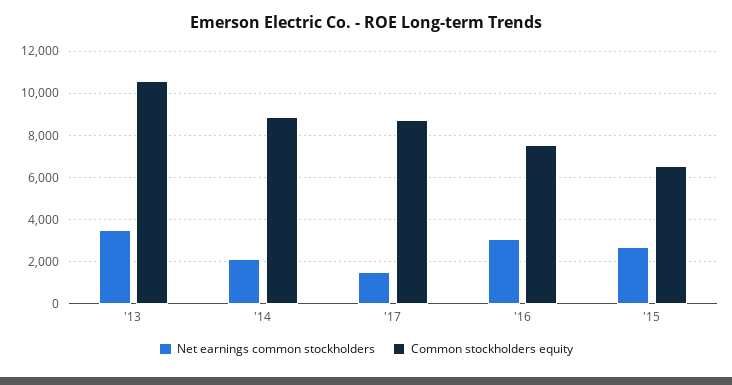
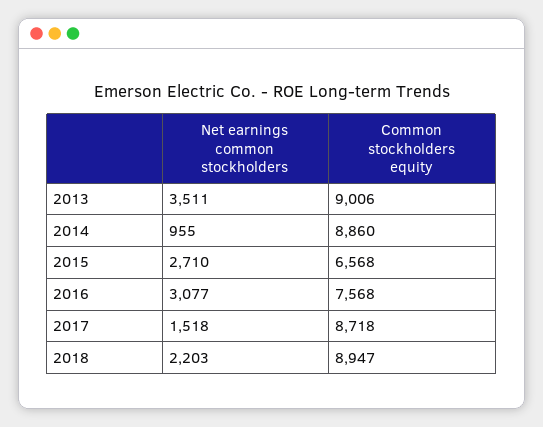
  {
    "Net earnings common stockholders": {
      "'13": 3511,
-     "'14": 2000,
+     "'14": 955,
      "'17": 1518,
      "'16": 3077,
-     "'15": 2710
+     "'15": 2710,
+     "2018": 2203
    },
    "Common stockholders equity": {
-     "'13": 10500,
+     "'13": 9006,
      "'14": 8860,
      "'17": 8718,
      "'16": 7568,
-     "'15": 6568
+     "'15": 6568,
+     "2018": 8947
    }
  }

